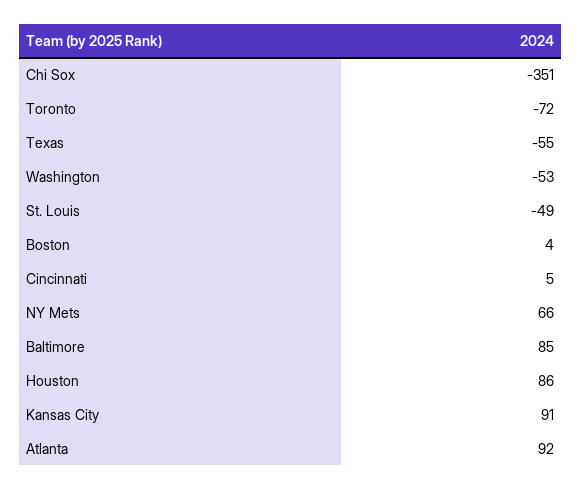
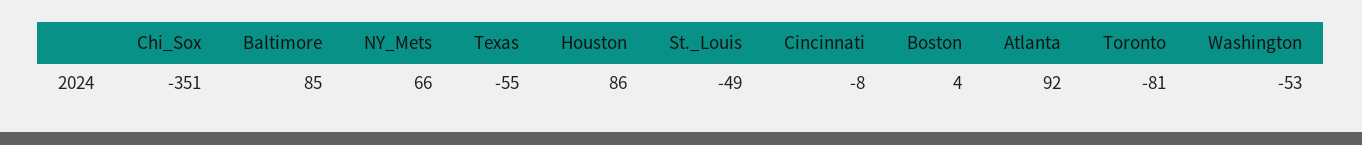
  {
    "Chi Sox": -351,
-   "Toronto": -72,
+   "Toronto": -81,
    "Texas": -55,
    "Washington": -53,
    "St. Louis": -49,
    "Boston": 4,
-   "Cincinnati": 5,
+   "Cincinnati": -8,
    "NY Mets": 66,
    "Baltimore": 85,
    "Houston": 86,
-   "Kansas City": 91,
    "Atlanta": 92
  }

